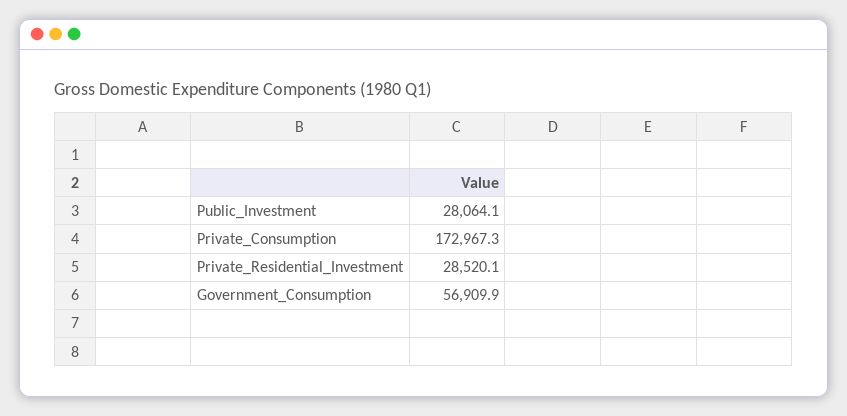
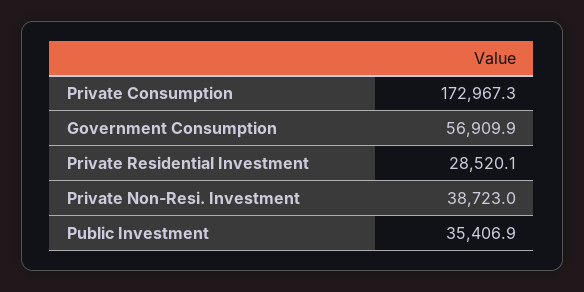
  {
-   "Public_Investment": 28064.1,
+   "Public_Investment": 35406.9,
    "Private_Consumption": 172967.3,
    "Private_Residential_Investment": 28520.1,
-   "Government_Consumption": 56909.9
+   "Government_Consumption": 56909.9,
+   "Private Non-Resi. Investment": 38723
  }

